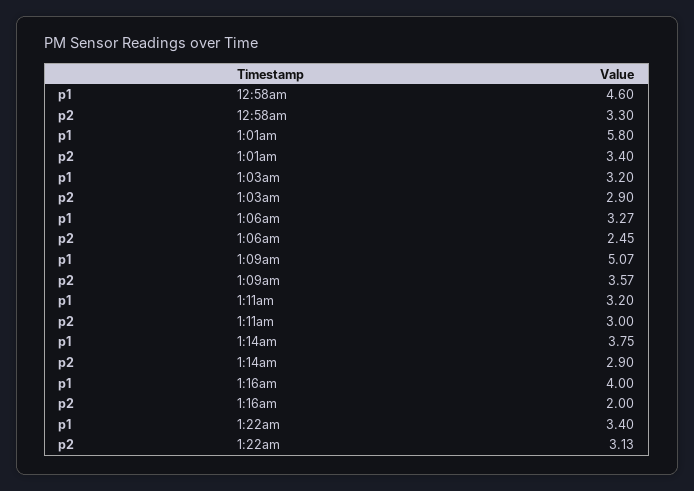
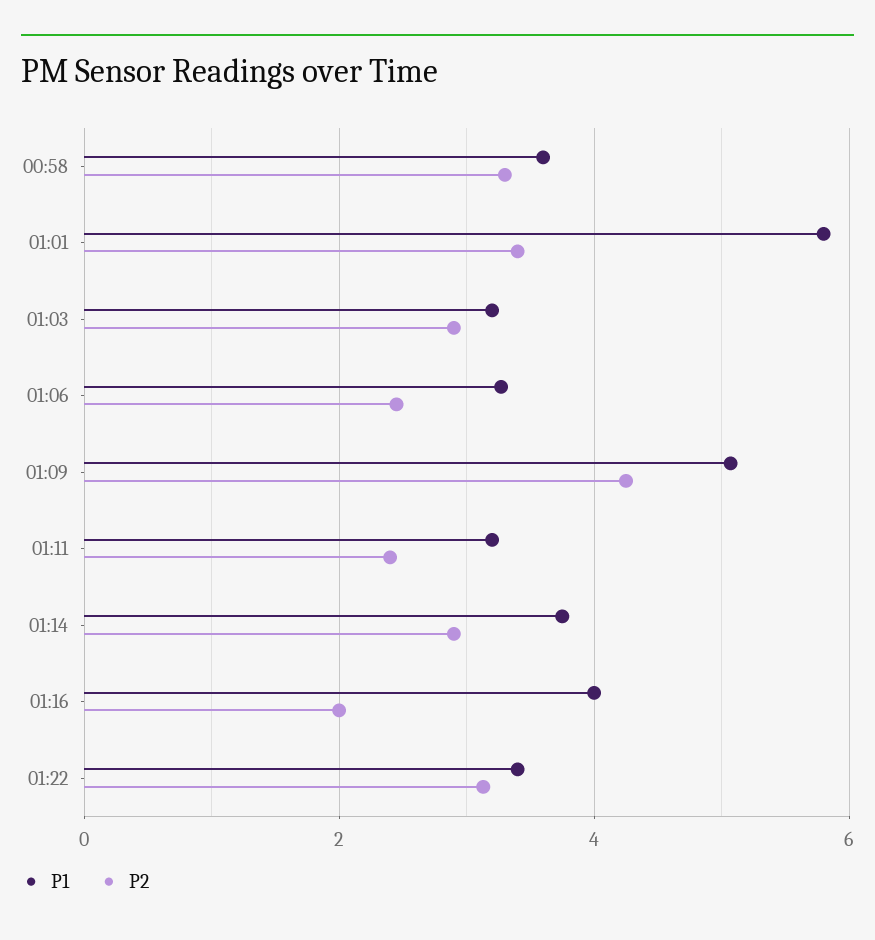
  {
    "p1": {
-     "12:58am": 4.6,
+     "12:58am": 3.6,
      "1:01am": 5.8,
      "1:03am": 3.2,
      "1:06am": 3.27,
      "1:09am": 5.07,
      "1:11am": 3.2,
      "1:14am": 3.75,
      "1:16am": 4,
      "1:22am": 3.4
    },
    "p2": {
      "12:58am": 3.3,
      "1:01am": 3.4,
      "1:03am": 2.9,
      "1:06am": 2.45,
-     "1:09am": 3.57,
+     "1:09am": 4.2,
-     "1:11am": 3,
+     "1:11am": 2.4,
      "1:14am": 2.9,
      "1:16am": 2,
      "1:22am": 3.13
    }
  }

